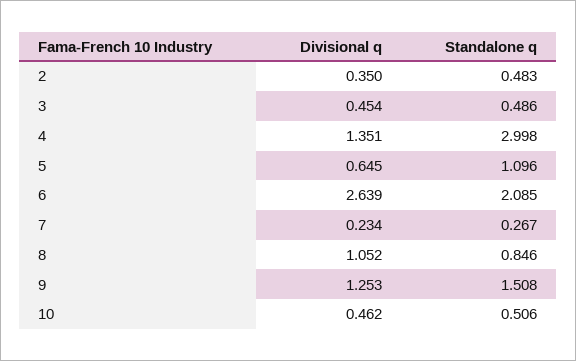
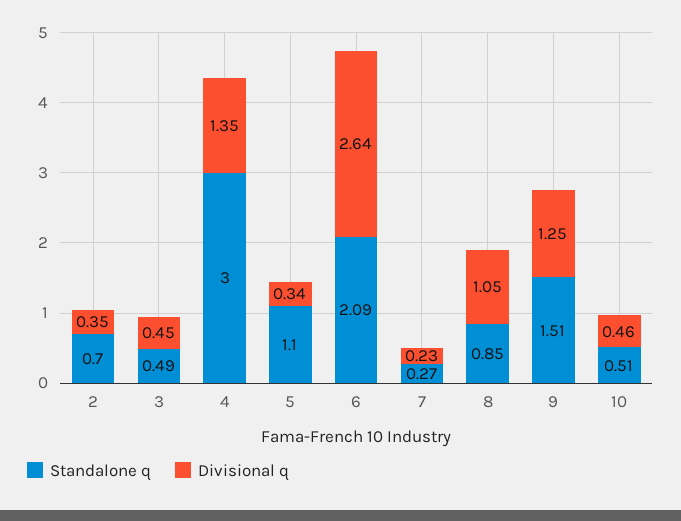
  {
    "Divisional q": {
      "2": 0.35,
      "3": 0.454,
      "4": 1.351,
-     "5": 0.645,
+     "5": 0.34,
      "6": 2.639,
      "7": 0.234,
      "8": 1.052,
      "9": 1.253,
      "10": 0.462
    },
    "Standalone q": {
-     "2": 0.483,
+     "2": 0.7,
      "3": 0.486,
      "4": 2.998,
      "5": 1.096,
      "6": 2.085,
      "7": 0.267,
      "8": 0.846,
      "9": 1.508,
      "10": 0.506
    }
  }

